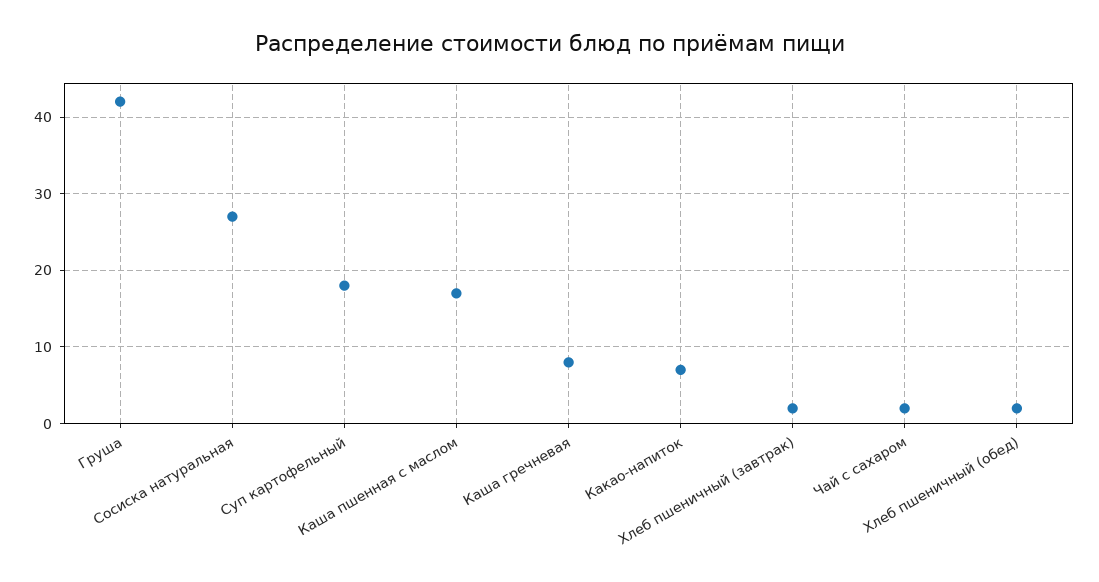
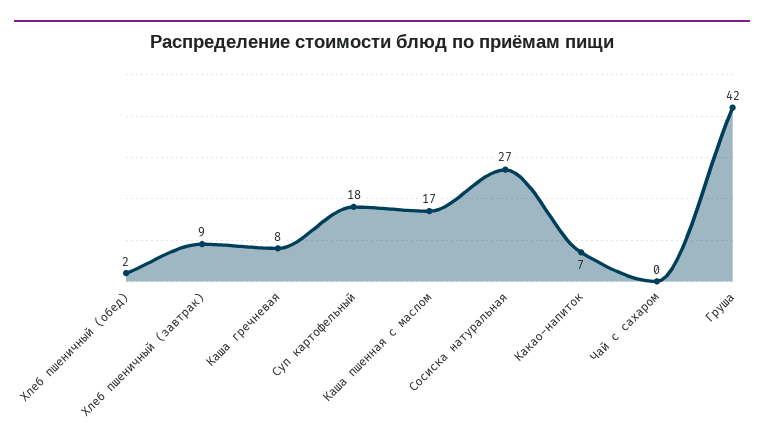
  {
    "Груша": 42,
    "Сосиска натуральная": 27,
    "Суп картофельный": 18,
    "Каша пшенная с маслом": 17,
    "Каша гречневая": 8,
    "Какао-напиток": 7,
-   "Хлеб пшеничный (завтрак)": 2,
+   "Хлеб пшеничный (завтрак)": 9,
-   "Чай с сахаром": 2,
+   "Чай с сахаром": 0,
    "Хлеб пшеничный (обед)": 2
  }

